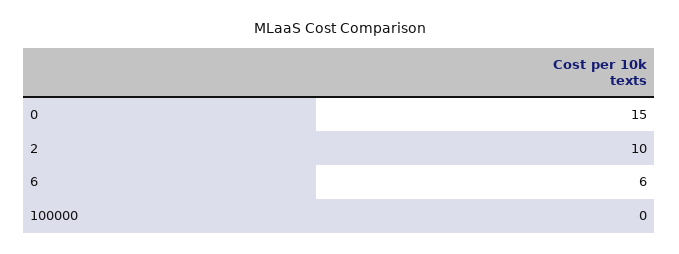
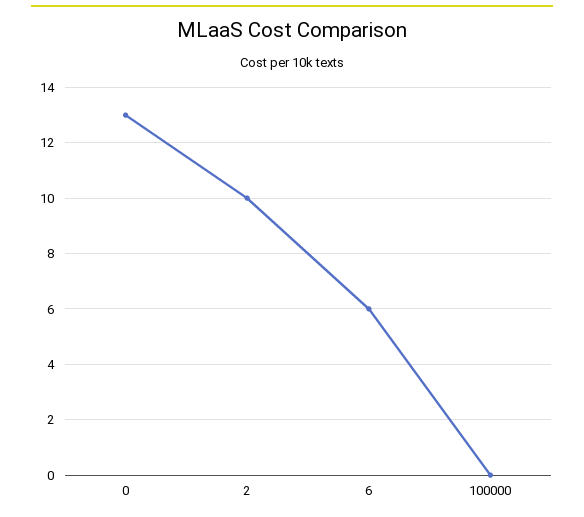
  {
-   "0": 15,
+   "0": 13,
    "2": 10,
    "6": 6,
    "100000": 0
  }

